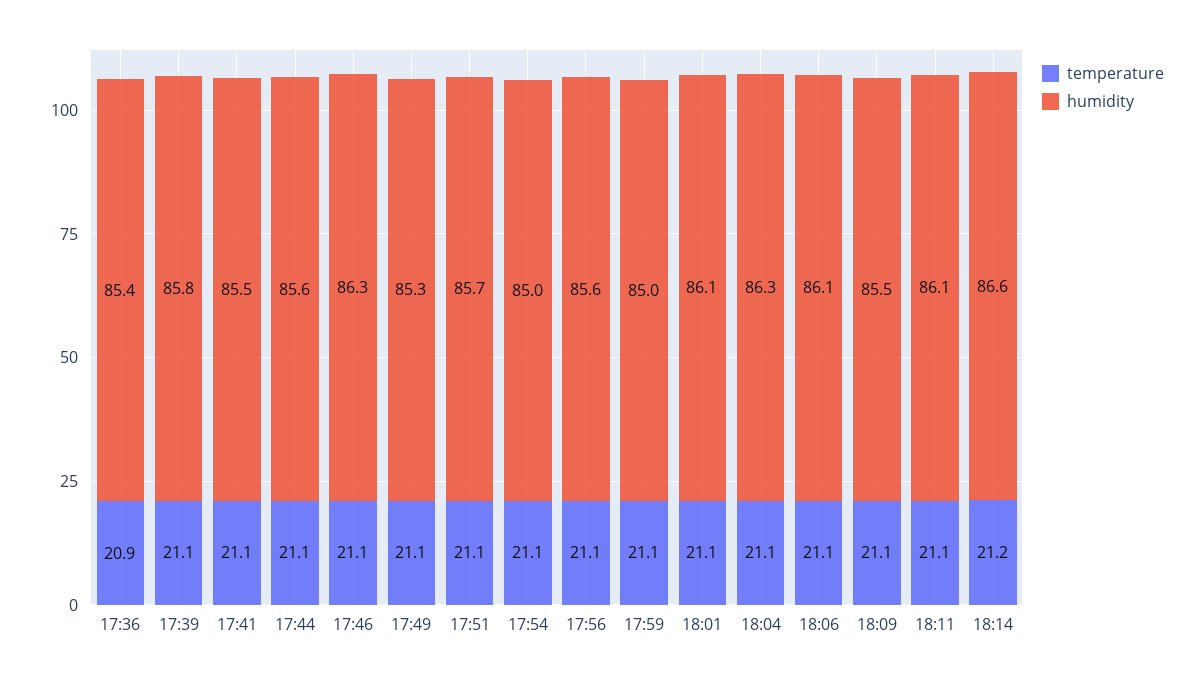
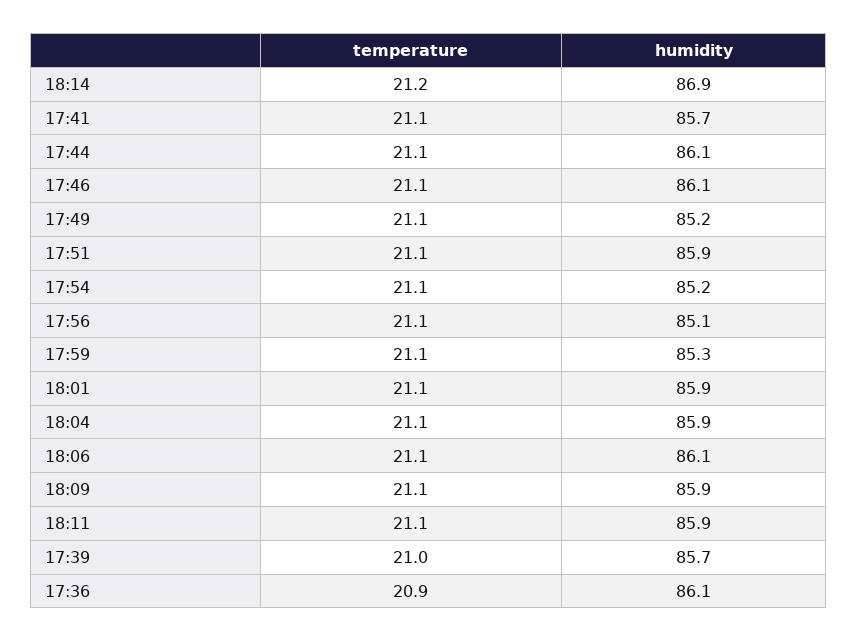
  {
    "temperature": {
      "17:36": 20.9,
-     "17:39": 21.1,
+     "17:39": 21,
      "17:41": 21.1,
      "17:44": 21.1,
      "17:46": 21.1,
      "17:49": 21.1,
      "17:51": 21.1,
      "17:54": 21.1,
      "17:56": 21.1,
      "17:59": 21.1,
      "18:01": 21.1,
      "18:04": 21.1,
      "18:06": 21.1,
      "18:09": 21.1,
      "18:11": 21.1,
      "18:14": 21.2
    },
    "humidity": {
-     "17:36": 85.4,
+     "17:36": 86.1,
-     "17:39": 85.8,
+     "17:39": 85.7,
-     "17:41": 85.5,
+     "17:41": 85.7,
-     "17:44": 85.6,
+     "17:44": 86.1,
-     "17:46": 86.3,
+     "17:46": 86.1,
-     "17:49": 85.3,
+     "17:49": 85.2,
-     "17:51": 85.7,
+     "17:51": 85.9,
-     "17:54": 85,
+     "17:54": 85.2,
-     "17:56": 85.6,
+     "17:56": 85.1,
-     "17:59": 85,
+     "17:59": 85.3,
-     "18:01": 86.1,
+     "18:01": 85.9,
-     "18:04": 86.3,
+     "18:04": 85.9,
      "18:06": 86.1,
-     "18:09": 85.5,
+     "18:09": 85.9,
-     "18:11": 86.1,
+     "18:11": 85.9,
-     "18:14": 86.6
+     "18:14": 86.9
    }
  }

